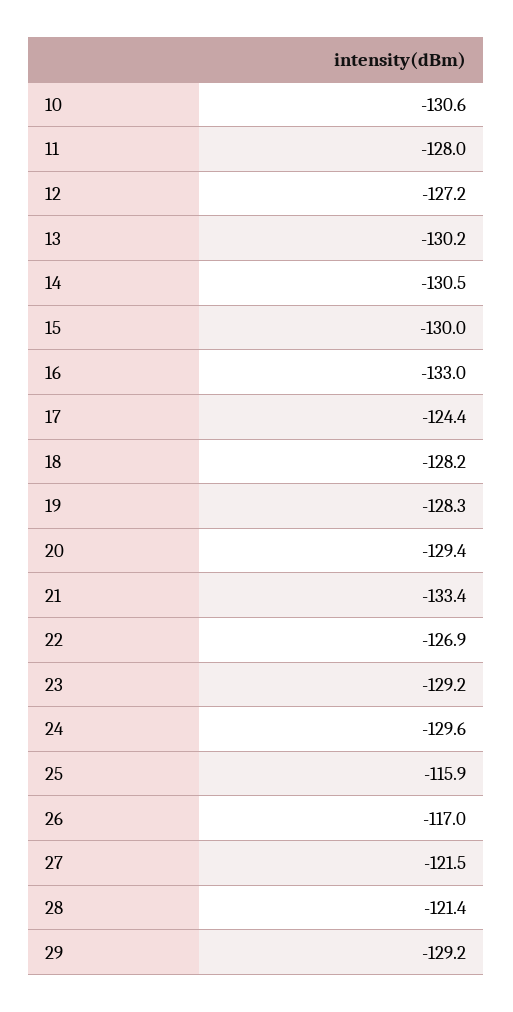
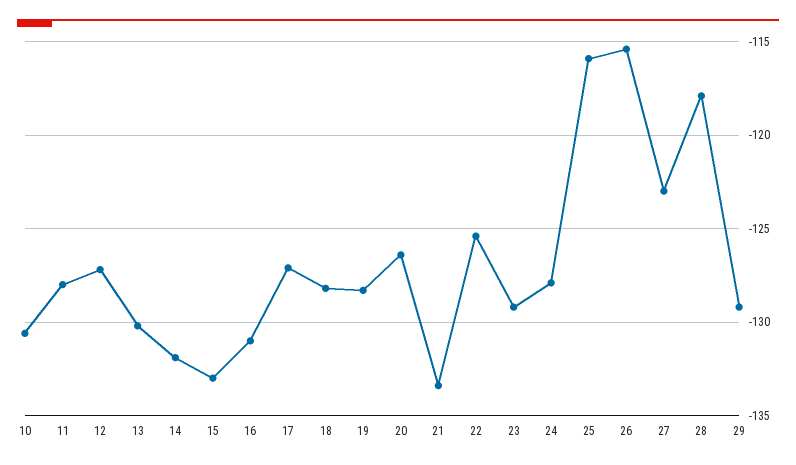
  {
    "10": -130.6,
    "11": -128,
    "12": -127.2,
    "13": -130.2,
-   "14": -130.5,
+   "14": -132,
-   "15": -130,
+   "15": -133,
-   "16": -133,
+   "16": -131,
-   "17": -124.4,
+   "17": -127,
    "18": -128.2,
    "19": -128.3,
-   "20": -129.4,
+   "20": -126.5,
    "21": -133.4,
-   "22": -126.9,
+   "22": -125.5,
    "23": -129.2,
-   "24": -129.6,
+   "24": -128,
    "25": -115.9,
-   "26": -117,
+   "26": -115.5,
-   "27": -121.5,
+   "27": -123,
-   "28": -121.4,
+   "28": -118,
    "29": -129.2
  }

